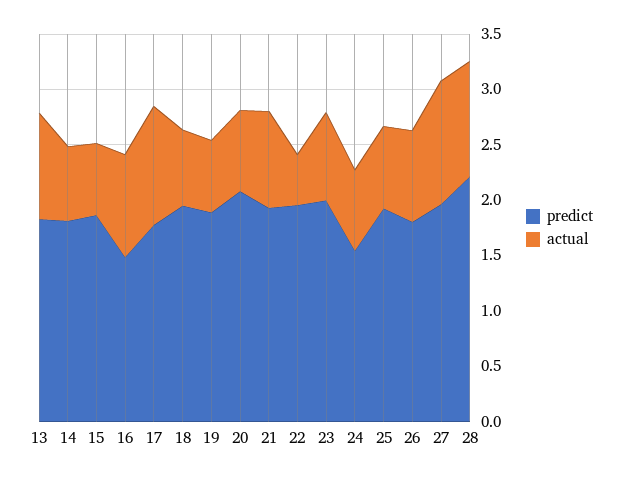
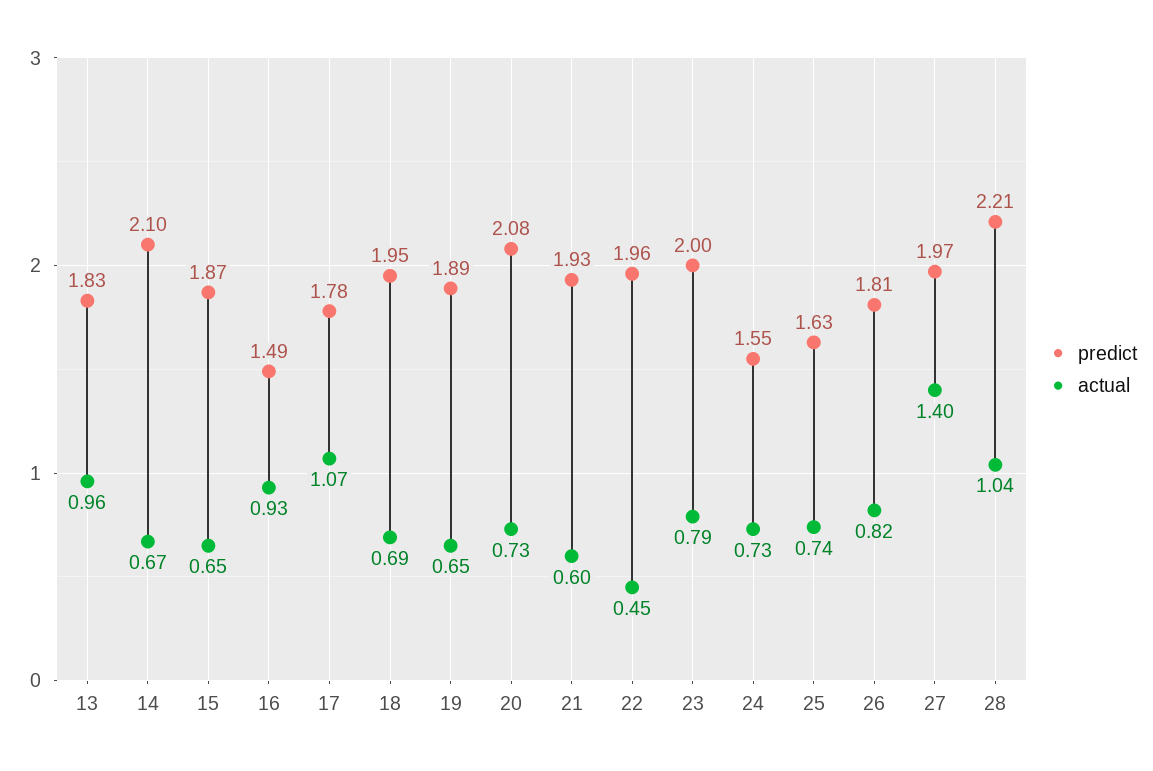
  {
    "predict": {
      "13": 1.83,
-     "14": 1.8,
+     "14": 2.1,
      "15": 1.87,
      "16": 1.49,
      "17": 1.78,
      "18": 1.95,
      "19": 1.89,
      "20": 2.08,
      "21": 1.93,
      "22": 1.96,
      "23": 2,
      "24": 1.55,
-     "25": 1.9,
+     "25": 1.63,
      "26": 1.81,
      "27": 1.97,
      "28": 2.21
    },
    "actual": {
      "13": 0.96,
      "14": 0.67,
      "15": 0.65,
      "16": 0.93,
      "17": 1.07,
      "18": 0.69,
      "19": 0.65,
      "20": 0.73,
-     "21": 0.9,
+     "21": 0.6,
      "22": 0.45,
      "23": 0.79,
      "24": 0.73,
      "25": 0.74,
      "26": 0.82,
-     "27": 1.1,
+     "27": 1.4,
      "28": 1.04
    }
  }

